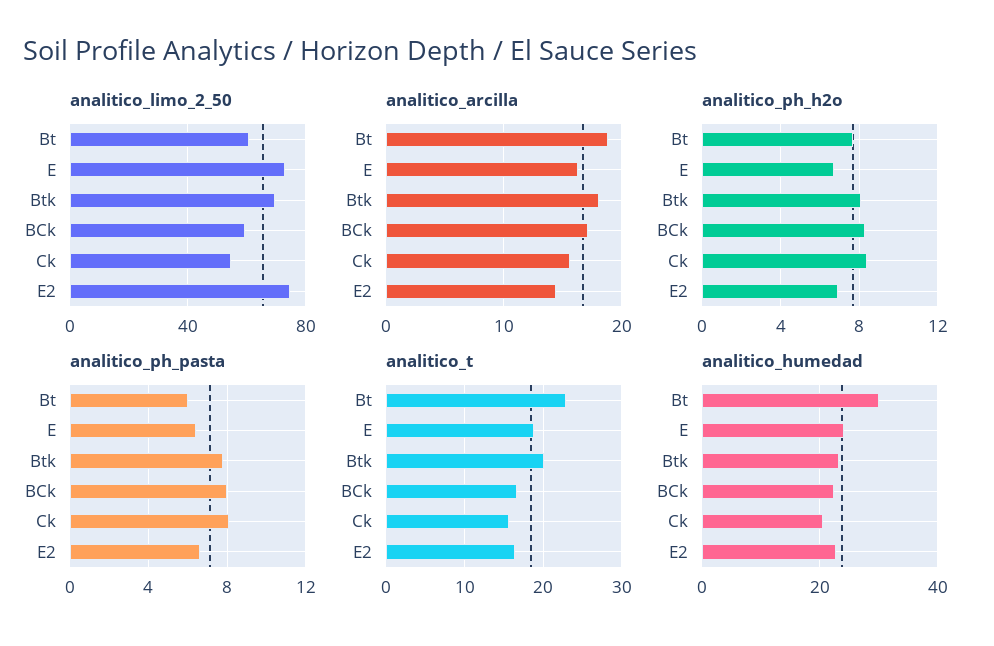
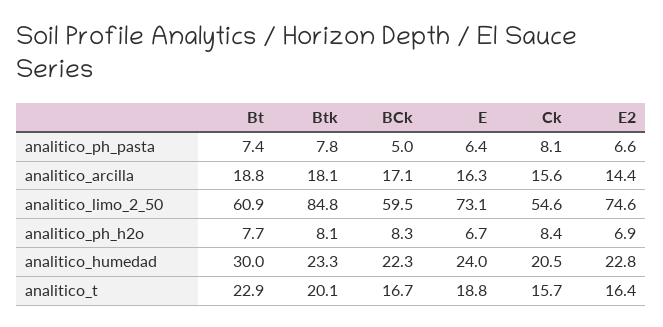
  {
    "analitico_limo_2_50": {
      "Bt": 60.9,
      "E": 73.1,
-     "Btk": 70,
+     "Btk": 84.8,
      "BCk": 59.5,
      "Ck": 54.6,
      "E2": 74.6
    },
    "analitico_arcilla": {
      "Bt": 18.8,
      "E": 16.3,
      "Btk": 18.1,
      "BCk": 17.1,
      "Ck": 15.6,
      "E2": 14.4
    },
    "analitico_ph_h2o": {
      "Bt": 7.7,
      "E": 6.7,
      "Btk": 8.1,
      "BCk": 8.3,
      "Ck": 8.4,
      "E2": 6.9
    },
    "analitico_ph_pasta": {
-     "Bt": 6,
+     "Bt": 7.4,
      "E": 6.4,
      "Btk": 7.8,
-     "BCk": 8,
+     "BCk": 5,
      "Ck": 8.1,
      "E2": 6.6
    },
    "analitico_t": {
      "Bt": 22.9,
      "E": 18.8,
      "Btk": 20.1,
      "BCk": 16.7,
      "Ck": 15.7,
      "E2": 16.4
    },
    "analitico_humedad": {
      "Bt": 30,
      "E": 24,
      "Btk": 23.3,
      "BCk": 22.3,
      "Ck": 20.5,
      "E2": 22.8
    }
  }

